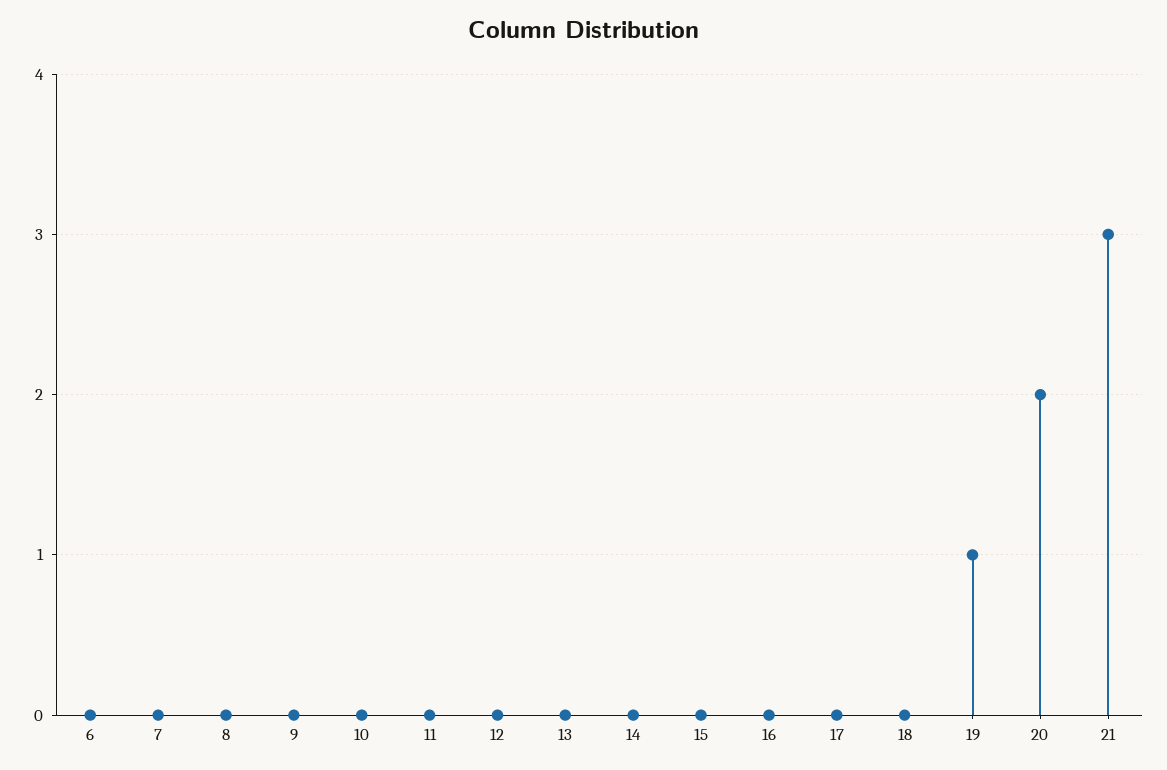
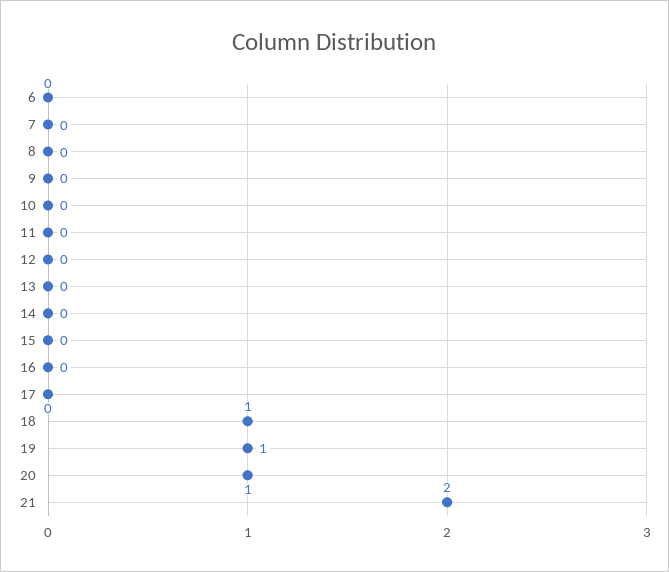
  {
    "6": 0,
    "7": 0,
    "8": 0,
    "9": 0,
    "10": 0,
    "11": 0,
    "12": 0,
    "13": 0,
    "14": 0,
    "15": 0,
    "16": 0,
    "17": 0,
-   "18": 0,
+   "18": 1,
    "19": 1,
-   "20": 2,
+   "20": 1,
-   "21": 3
+   "21": 2
  }

